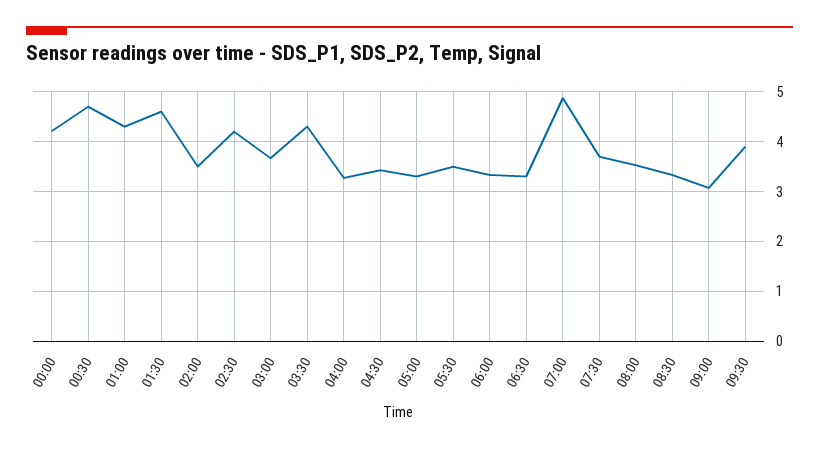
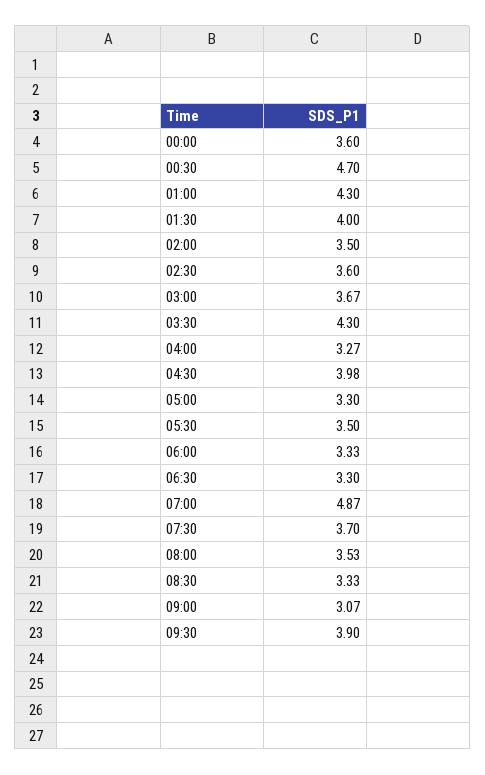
  {
-   "00:00": 4.2,
+   "00:00": 3.6,
    "00:30": 4.7,
    "01:00": 4.3,
-   "01:30": 4.6,
+   "01:30": 4,
    "02:00": 3.5,
-   "02:30": 4.2,
+   "02:30": 3.6,
    "03:00": 3.67,
    "03:30": 4.3,
    "04:00": 3.27,
-   "04:30": 3.4,
+   "04:30": 3.98,
    "05:00": 3.3,
    "05:30": 3.5,
    "06:00": 3.33,
    "06:30": 3.3,
    "07:00": 4.87,
    "07:30": 3.7,
    "08:00": 3.53,
    "08:30": 3.33,
    "09:00": 3.07,
    "09:30": 3.9
  }

